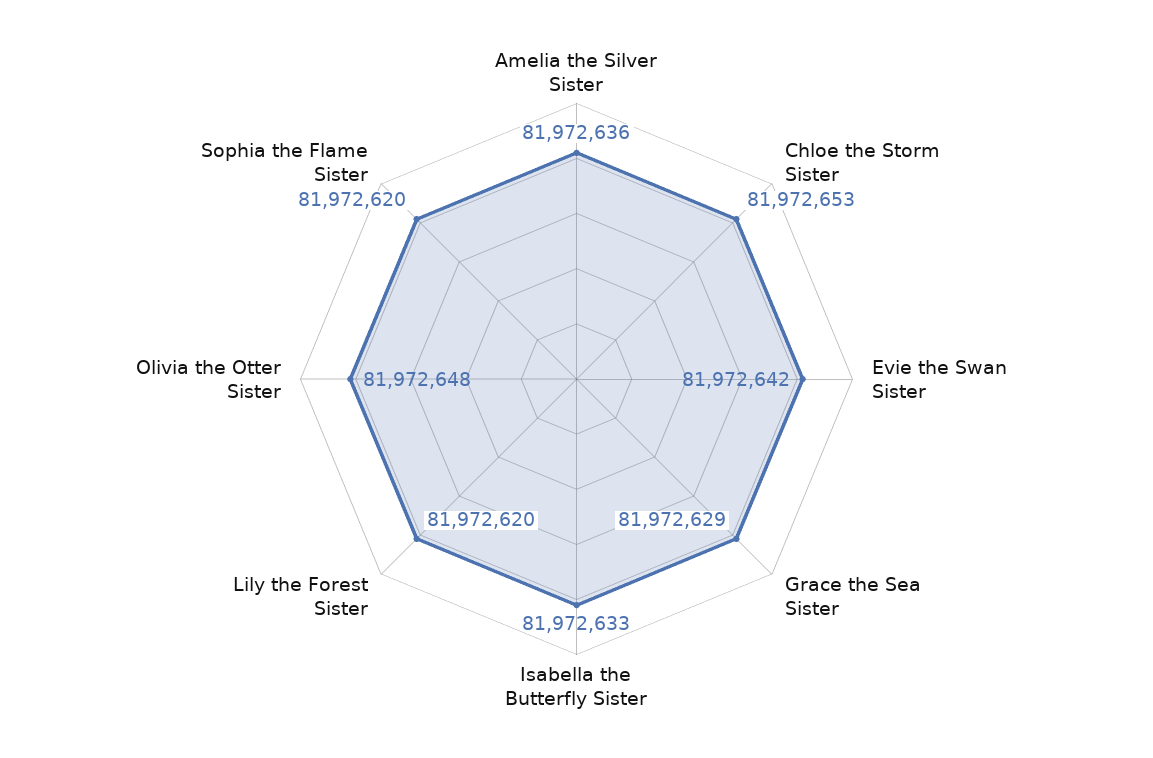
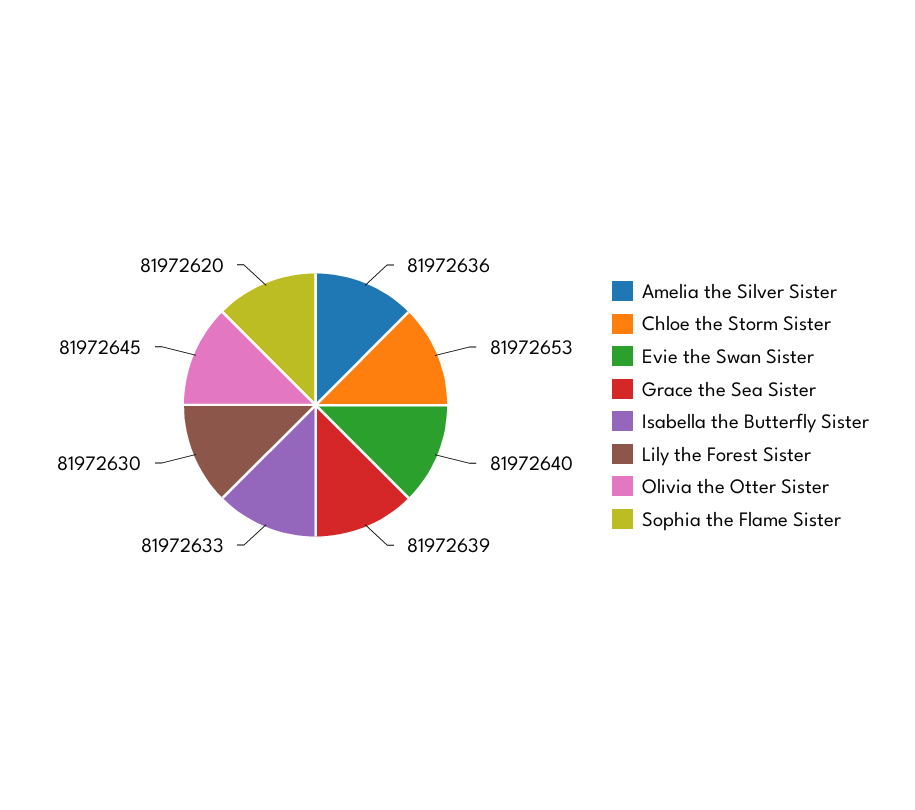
  {
    "Amelia the Silver Sister": 81972636,
    "Chloe the Storm Sister": 81972653,
-   "Evie the Swan Sister": 81972642,
+   "Evie the Swan Sister": 81972640,
-   "Grace the Sea Sister": 81972629,
+   "Grace the Sea Sister": 81972639,
    "Isabella the Butterfly Sister": 81972633,
-   "Lily the Forest Sister": 81972620,
+   "Lily the Forest Sister": 81972630,
-   "Olivia the Otter Sister": 81972648,
+   "Olivia the Otter Sister": 81972645,
    "Sophia the Flame Sister": 81972620
  }

